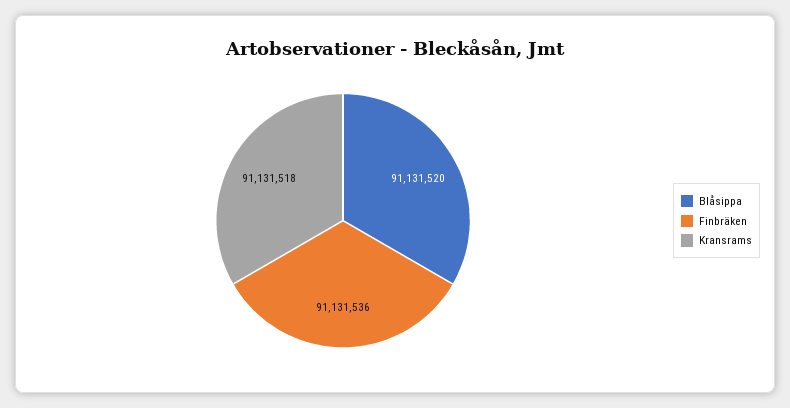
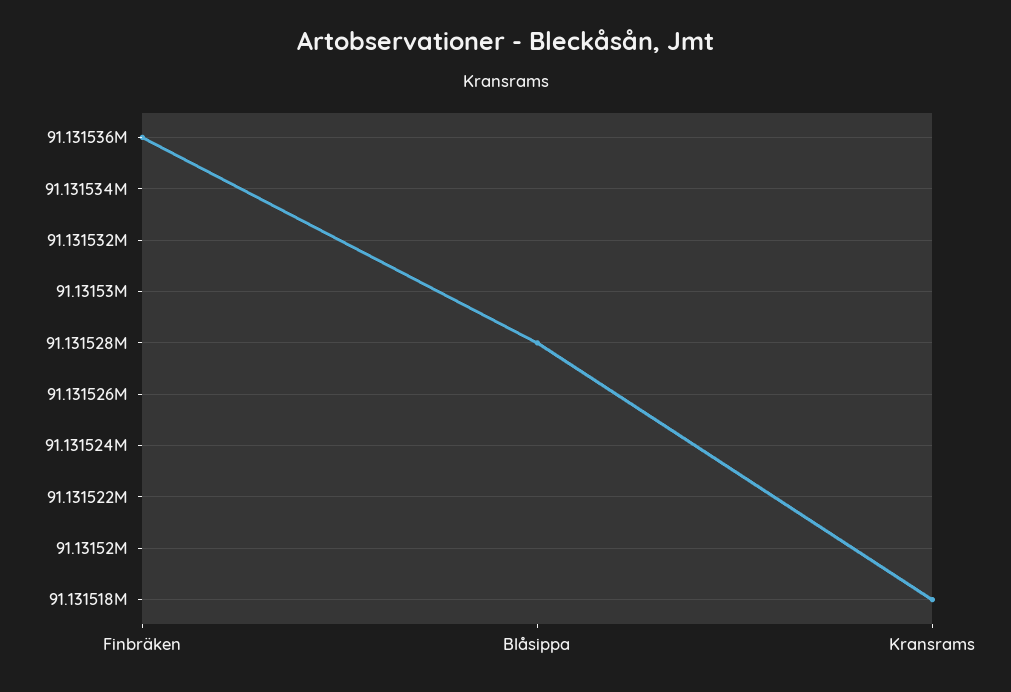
  {
-   "Blåsippa": 91131520,
+   "Blåsippa": 91131528,
    "Finbräken": 91131536,
    "Kransrams": 91131518
  }

